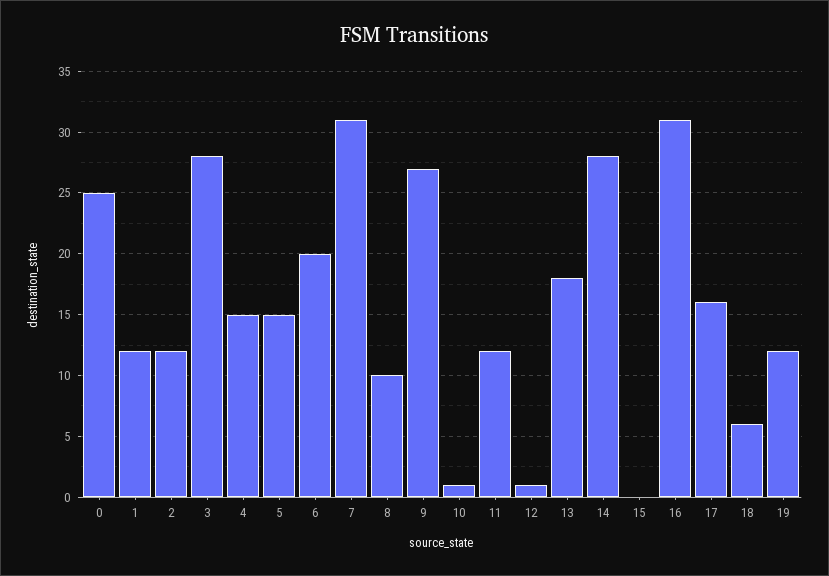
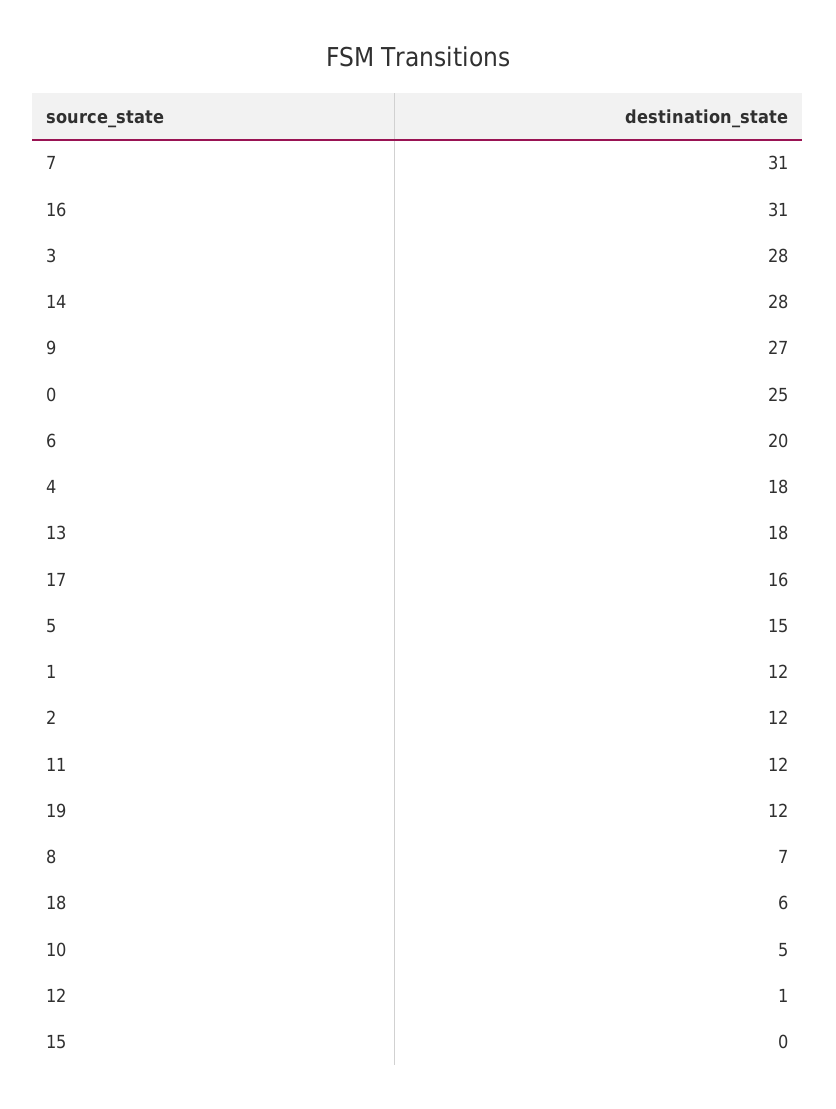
  {
    "0": 25,
    "1": 12,
    "2": 12,
    "3": 28,
-   "4": 15,
+   "4": 18,
    "5": 15,
    "6": 20,
    "7": 31,
-   "8": 10,
+   "8": 7,
    "9": 27,
-   "10": 1,
+   "10": 5,
    "11": 12,
    "12": 1,
    "13": 18,
    "14": 28,
    "15": 0,
    "16": 31,
    "17": 16,
    "18": 6,
    "19": 12
  }

